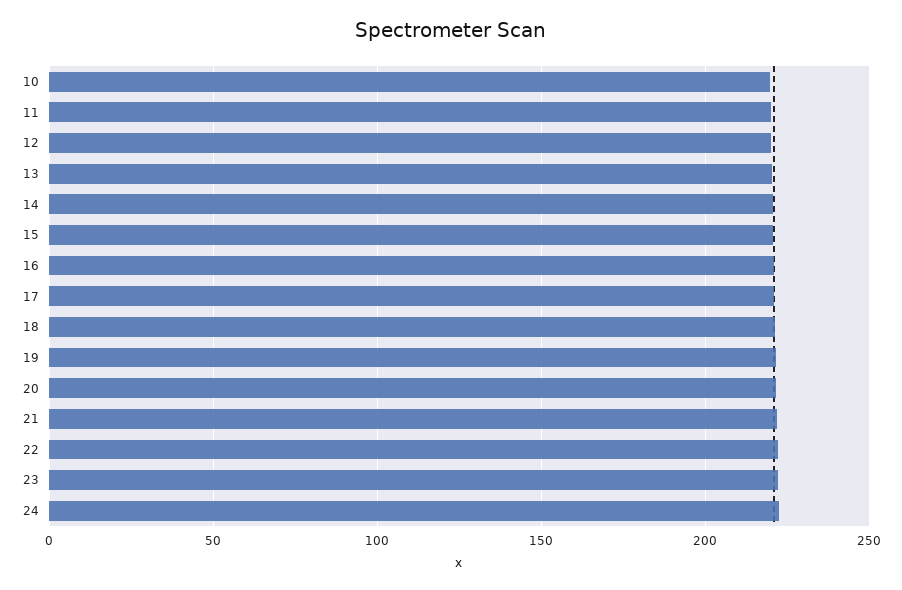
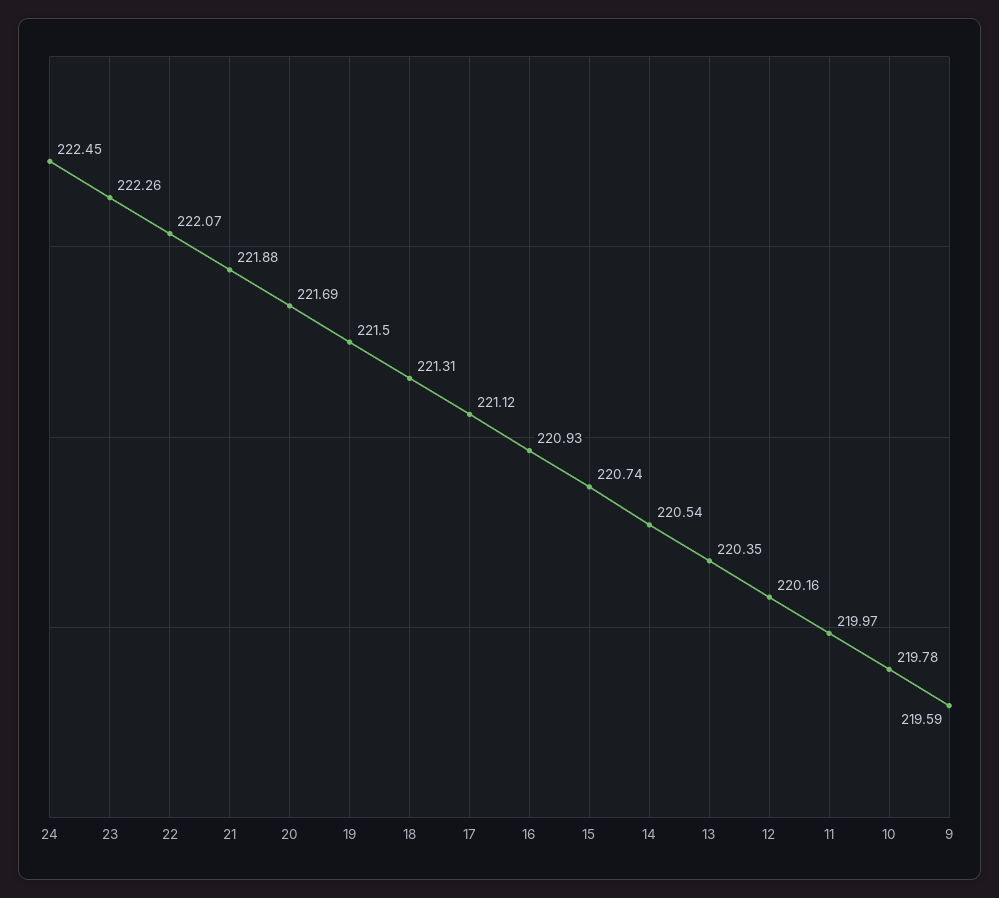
  {
    "10": 219.78,
    "11": 219.97,
    "12": 220.16,
    "13": 220.35,
    "14": 220.54,
    "15": 220.74,
    "16": 220.93,
    "17": 221.12,
    "18": 221.31,
    "19": 221.5,
    "20": 221.69,
    "21": 221.88,
    "22": 222.07,
    "23": 222.26,
-   "24": 222.45
+   "24": 222.45,
+   "9": 219.59
  }

